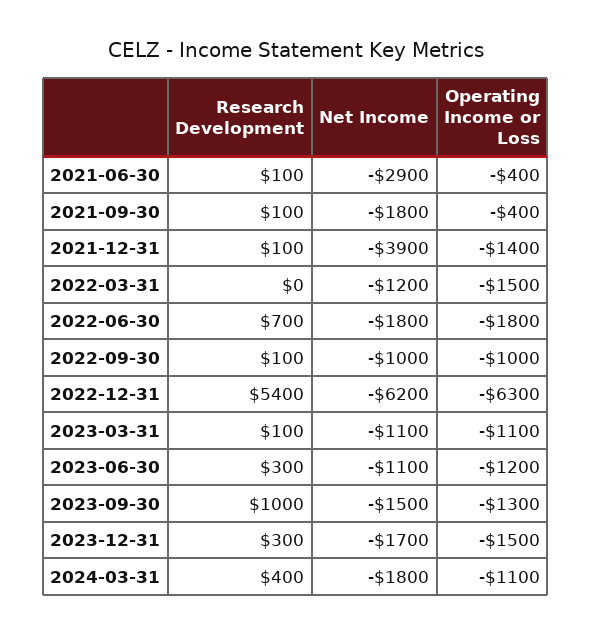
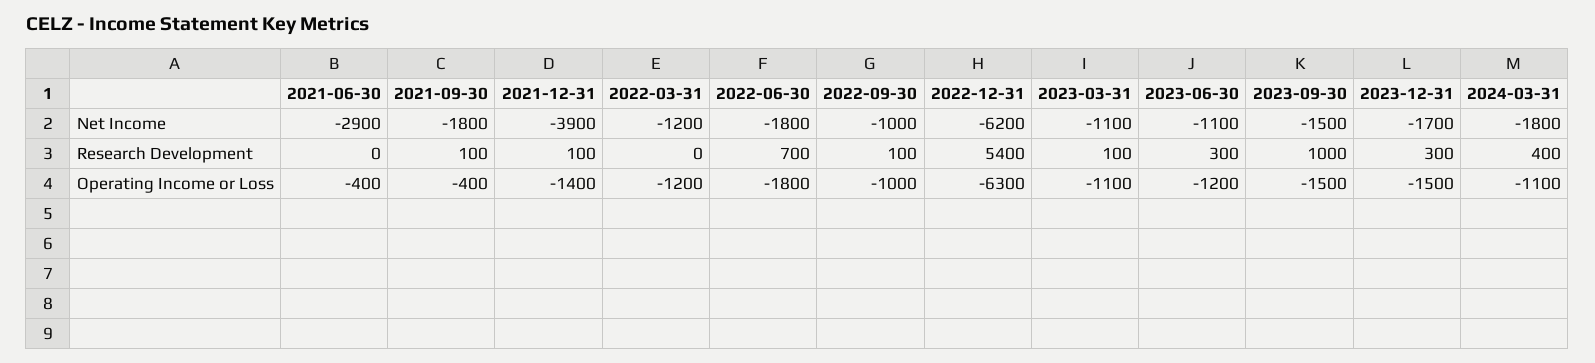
  {
    "Research Development": {
-     "2021-06-30": 100,
+     "2021-06-30": 0,
      "2021-09-30": 100,
      "2021-12-31": 100,
      "2022-03-31": 0,
      "2022-06-30": 700,
      "2022-09-30": 100,
      "2022-12-31": 5400,
      "2023-03-31": 100,
      "2023-06-30": 300,
      "2023-09-30": 1000,
      "2023-12-31": 300,
      "2024-03-31": 400
    },
    "Net Income": {
      "2021-06-30": -2900,
      "2021-09-30": -1800,
      "2021-12-31": -3900,
      "2022-03-31": -1200,
      "2022-06-30": -1800,
      "2022-09-30": -1000,
      "2022-12-31": -6200,
      "2023-03-31": -1100,
      "2023-06-30": -1100,
      "2023-09-30": -1500,
      "2023-12-31": -1700,
      "2024-03-31": -1800
    },
    "Operating Income or Loss": {
      "2021-06-30": -400,
      "2021-09-30": -400,
      "2021-12-31": -1400,
-     "2022-03-31": -1500,
+     "2022-03-31": -1200,
      "2022-06-30": -1800,
      "2022-09-30": -1000,
      "2022-12-31": -6300,
      "2023-03-31": -1100,
      "2023-06-30": -1200,
-     "2023-09-30": -1300,
+     "2023-09-30": -1500,
      "2023-12-31": -1500,
      "2024-03-31": -1100
    }
  }

